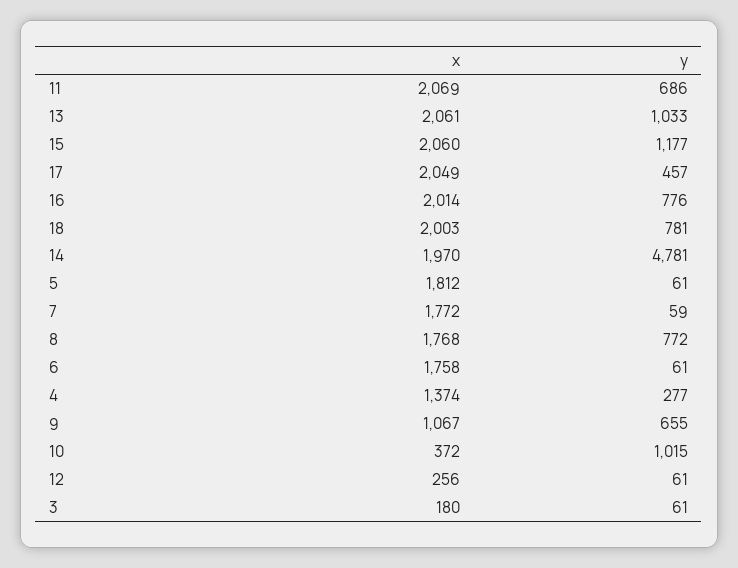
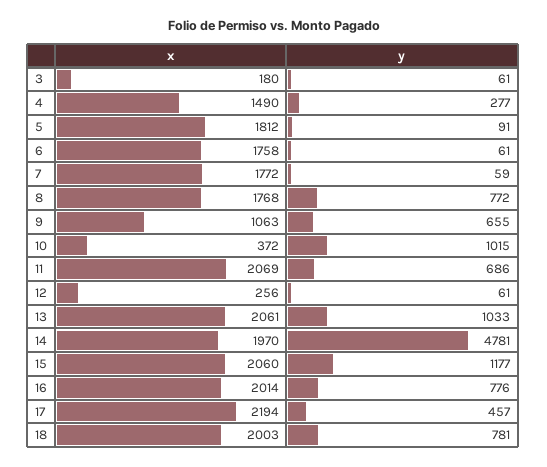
  {
    "x": {
      "11": 2069,
      "13": 2061,
      "15": 2060,
-     "17": 2049,
+     "17": 2194,
      "16": 2014,
      "18": 2003,
      "14": 1970,
      "5": 1812,
      "7": 1772,
      "8": 1768,
      "6": 1758,
-     "4": 1374,
+     "4": 1490,
-     "9": 1067,
+     "9": 1063,
      "10": 372,
      "12": 256,
      "3": 180
    },
    "y": {
      "11": 686,
      "13": 1033,
      "15": 1177,
      "17": 457,
      "16": 776,
      "18": 781,
      "14": 4781,
-     "5": 61,
+     "5": 91,
      "7": 59,
      "8": 772,
      "6": 61,
      "4": 277,
      "9": 655,
      "10": 1015,
      "12": 61,
      "3": 61
    }
  }

